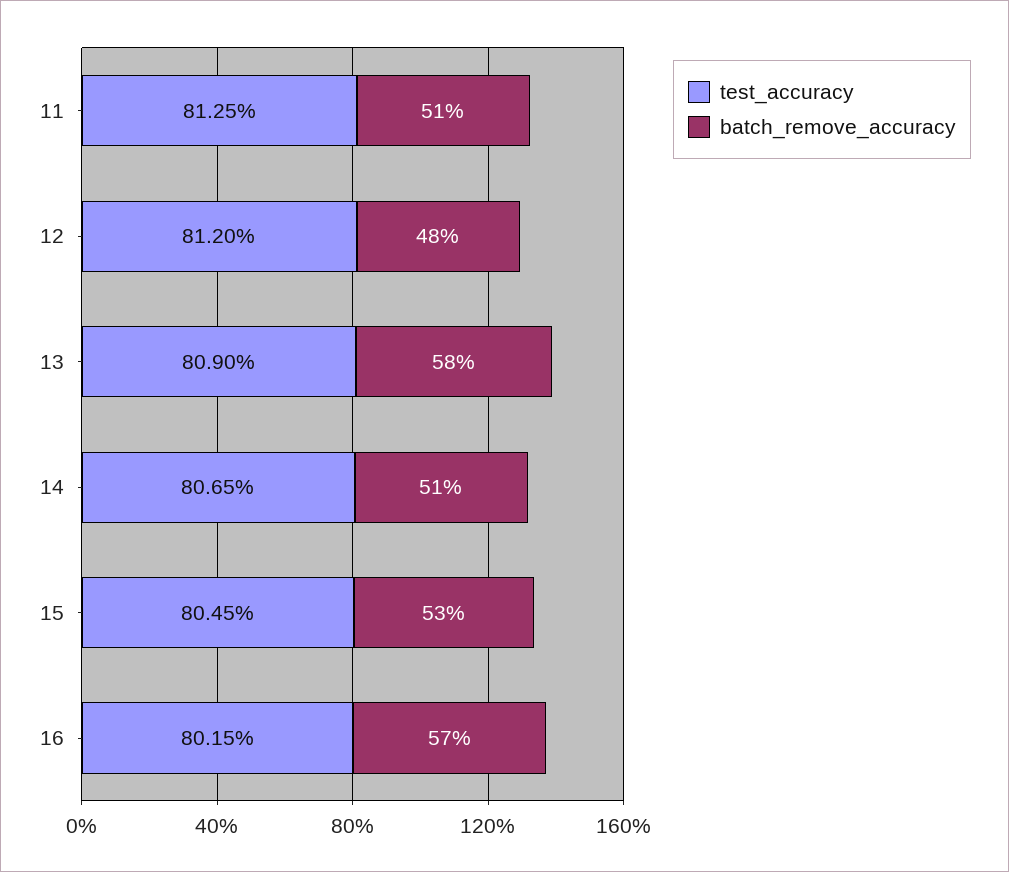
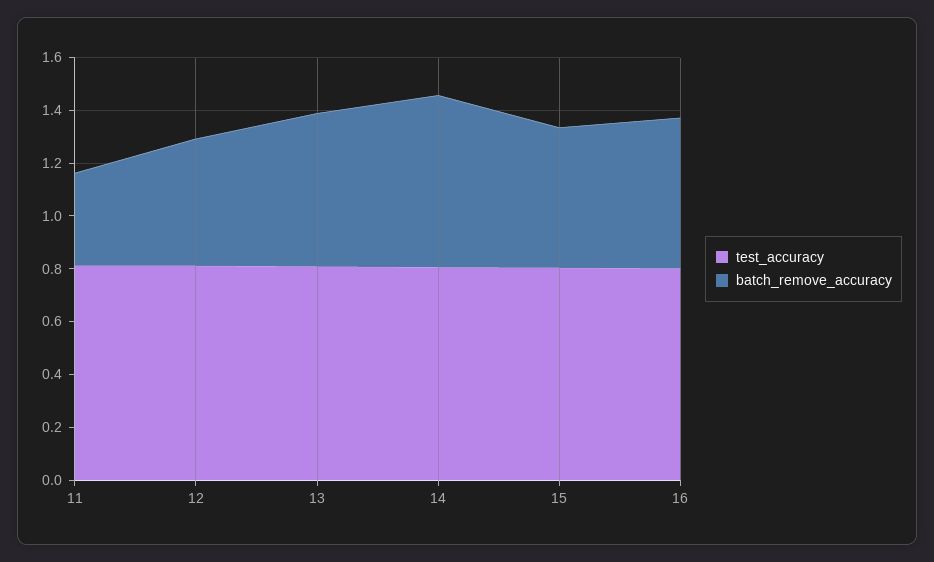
  {
    "test_accuracy": {
      "11": 0.8125,
      "12": 0.812,
      "13": 0.809,
      "14": 0.8065,
      "15": 0.8045,
      "16": 0.8015
    },
    "batch_remove_accuracy": {
-     "11": 0.51,
+     "11": 0.35,
      "12": 0.48,
      "13": 0.58,
-     "14": 0.51,
+     "14": 0.65,
      "15": 0.53,
      "16": 0.57
    }
  }

